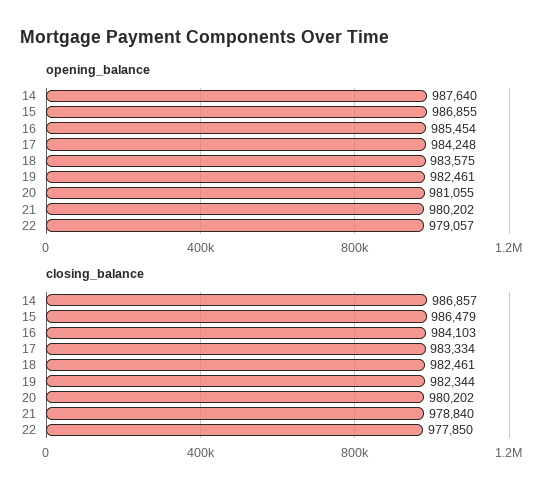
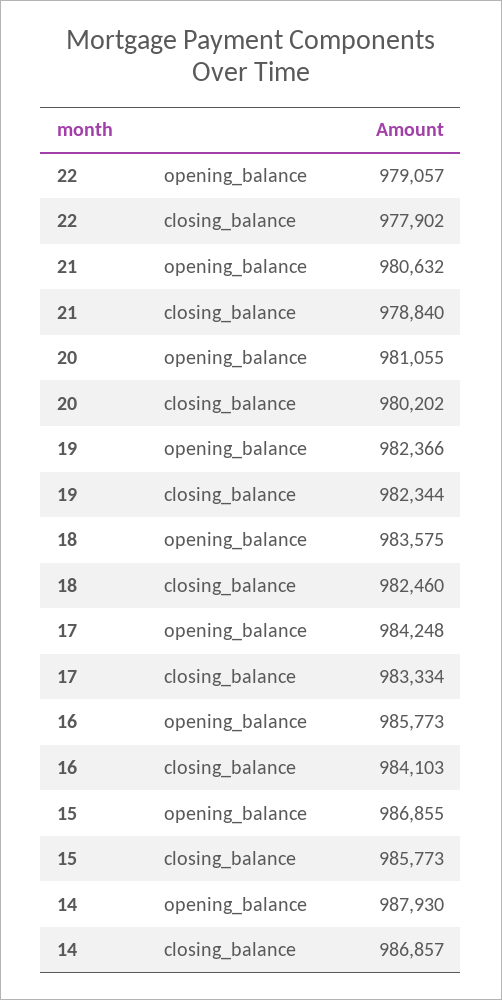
  {
    "opening_balance": {
-     "14": 987640,
+     "14": 987930,
      "15": 986855,
-     "16": 985454,
+     "16": 985773,
      "17": 984248,
      "18": 983575,
-     "19": 982461,
+     "19": 982366,
      "20": 981055,
-     "21": 980202,
+     "21": 980632,
      "22": 979057
    },
    "closing_balance": {
      "14": 986857,
-     "15": 986479,
+     "15": 985773,
      "16": 984103,
      "17": 983334,
-     "18": 982461,
+     "18": 982460,
      "19": 982344,
      "20": 980202,
      "21": 978840,
-     "22": 977850
+     "22": 977902
    }
  }

